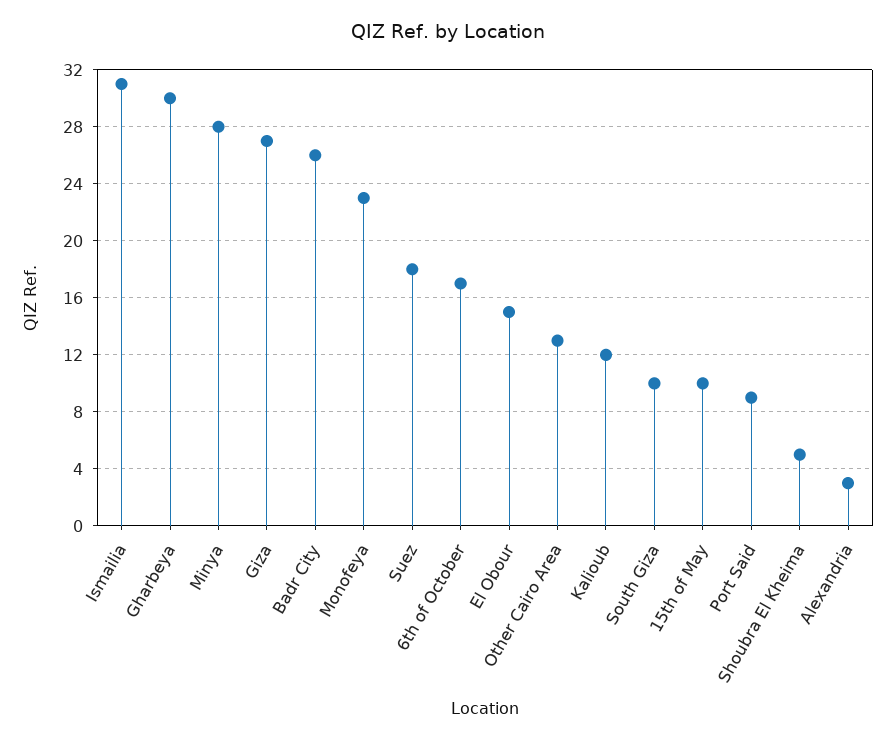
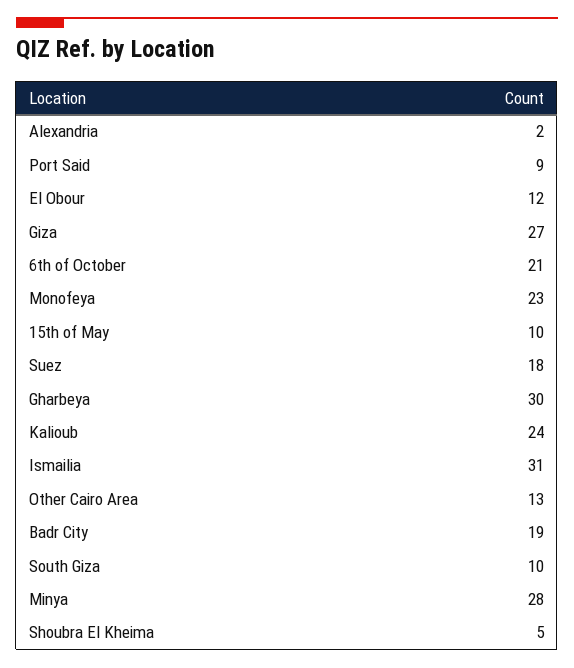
  {
    "Ismailia": 31,
    "Gharbeya": 30,
    "Minya": 28,
    "Giza": 27,
-   "Badr City": 26,
+   "Badr City": 19,
    "Monofeya": 23,
    "Suez": 18,
-   "6th of October": 17,
+   "6th of October": 21,
-   "El Obour": 15,
+   "El Obour": 12,
    "Other Cairo Area": 13,
-   "Kalioub": 12,
+   "Kalioub": 24,
    "South Giza": 10,
    "15th of May": 10,
    "Port Said": 9,
    "Shoubra El Kheima": 5,
-   "Alexandria": 3
+   "Alexandria": 2
  }

